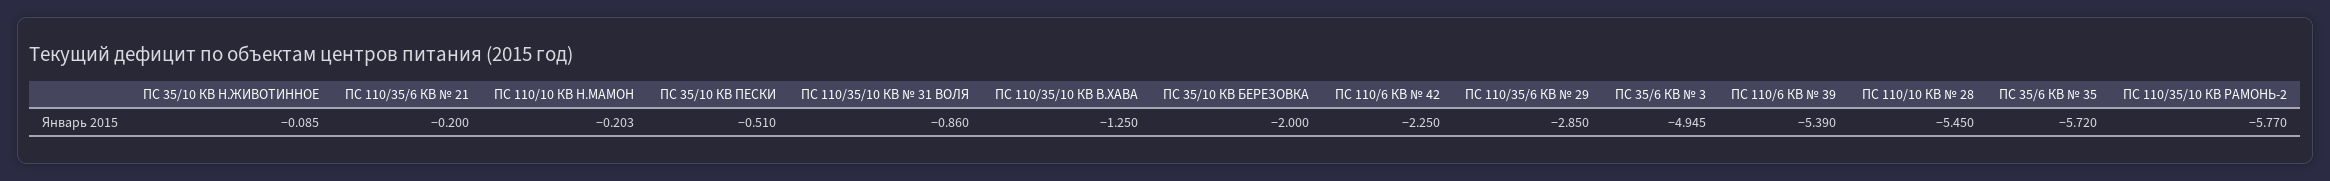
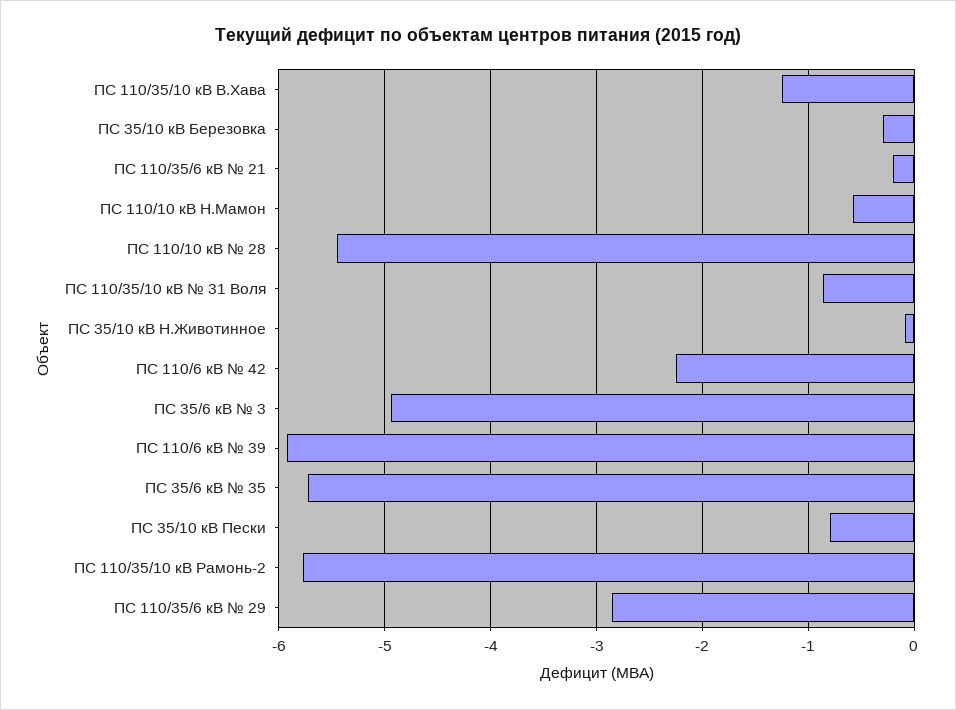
  {
    "ПС 35/10 КВ Н.ЖИВОТИННОЕ": -0.085,
    "ПС 110/35/6 КВ № 21": -0.2,
-   "ПС 110/10 КВ Н.МАМОН": -0.203,
+   "ПС 110/10 КВ Н.МАМОН": -0.6,
-   "ПС 35/10 КВ ПЕСКИ": -0.51,
+   "ПС 35/10 КВ ПЕСКИ": -0.8,
    "ПС 110/35/10 КВ № 31 ВОЛЯ": -0.86,
    "ПС 110/35/10 КВ В.ХАВА": -1.25,
-   "ПС 35/10 КВ БЕРЕЗОВКА": -2,
+   "ПС 35/10 КВ БЕРЕЗОВКА": -0.3,
    "ПС 110/6 КВ № 42": -2.25,
    "ПС 110/35/6 КВ № 29": -2.85,
    "ПС 35/6 КВ № 3": -4.945,
-   "ПС 110/6 КВ № 39": -5.39,
+   "ПС 110/6 КВ № 39": -5.9,
    "ПС 110/10 КВ № 28": -5.45,
    "ПС 35/6 КВ № 35": -5.72,
    "ПС 110/35/10 КВ РАМОНЬ-2": -5.77
  }

